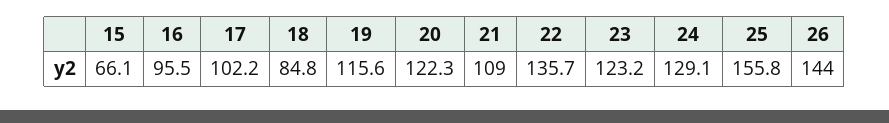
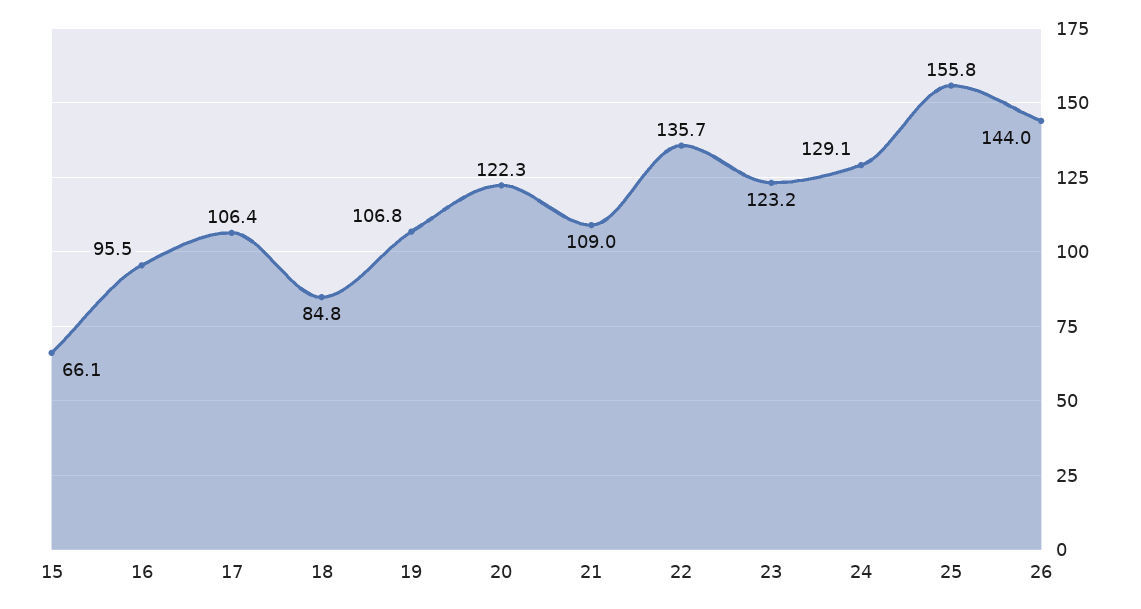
  {
    "15": 66.1,
    "16": 95.5,
-   "17": 102.2,
+   "17": 106.4,
    "18": 84.8,
-   "19": 115.6,
+   "19": 106.8,
    "20": 122.3,
    "21": 109,
    "22": 135.7,
    "23": 123.2,
    "24": 129.1,
    "25": 155.8,
    "26": 144
  }

